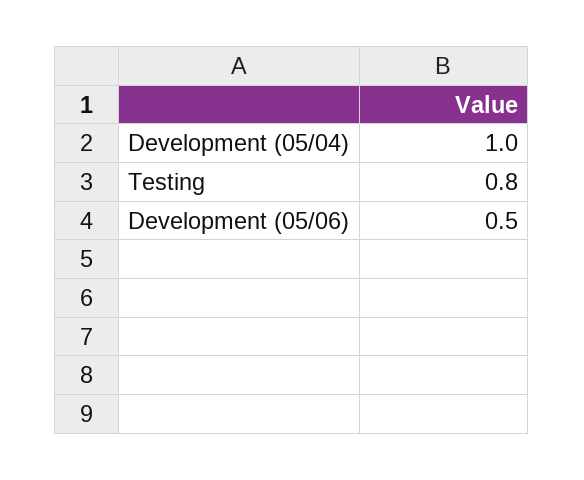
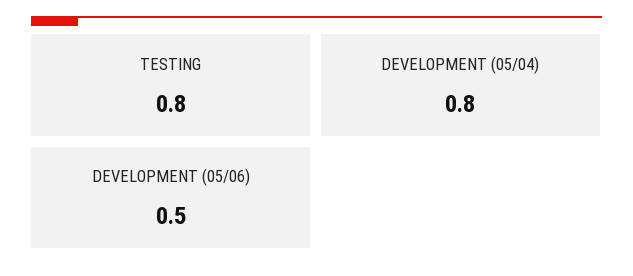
  {
-   "Development (05/04)": 1,
+   "Development (05/04)": 0.8,
    "Testing": 0.8,
    "Development (05/06)": 0.5
  }

